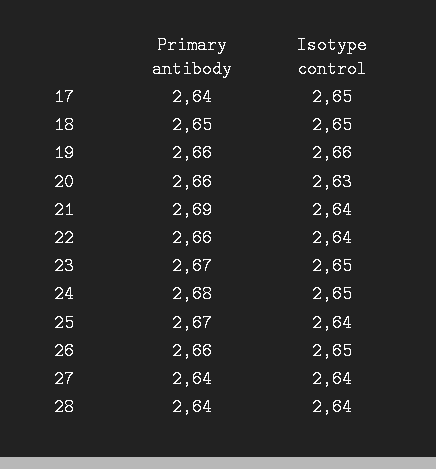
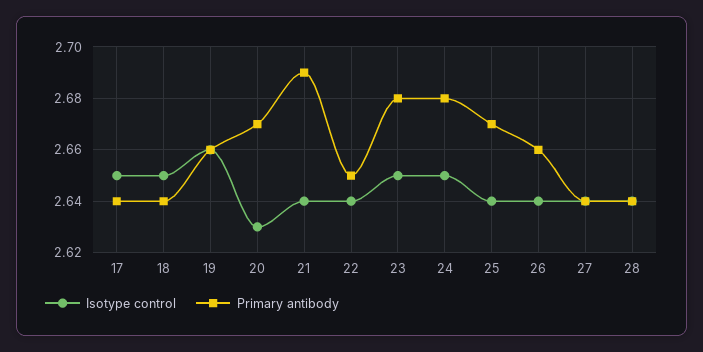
  {
    "Primary antibody": {
      "17": 2.64,
-     "18": 2.65,
+     "18": 2.64,
      "19": 2.66,
-     "20": 2.66,
+     "20": 2.67,
      "21": 2.69,
-     "22": 2.66,
+     "22": 2.65,
-     "23": 2.67,
+     "23": 2.68,
      "24": 2.68,
      "25": 2.67,
      "26": 2.66,
      "27": 2.64,
      "28": 2.64
    },
    "Isotype control": {
      "17": 2.65,
      "18": 2.65,
      "19": 2.66,
      "20": 2.63,
      "21": 2.64,
      "22": 2.64,
      "23": 2.65,
      "24": 2.65,
      "25": 2.64,
-     "26": 2.65,
+     "26": 2.64,
      "27": 2.64,
      "28": 2.64
    }
  }

